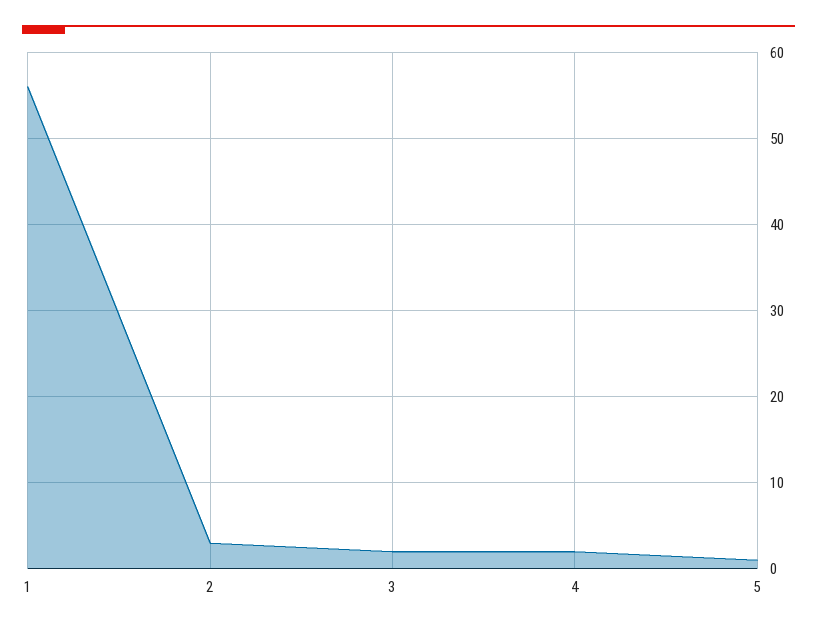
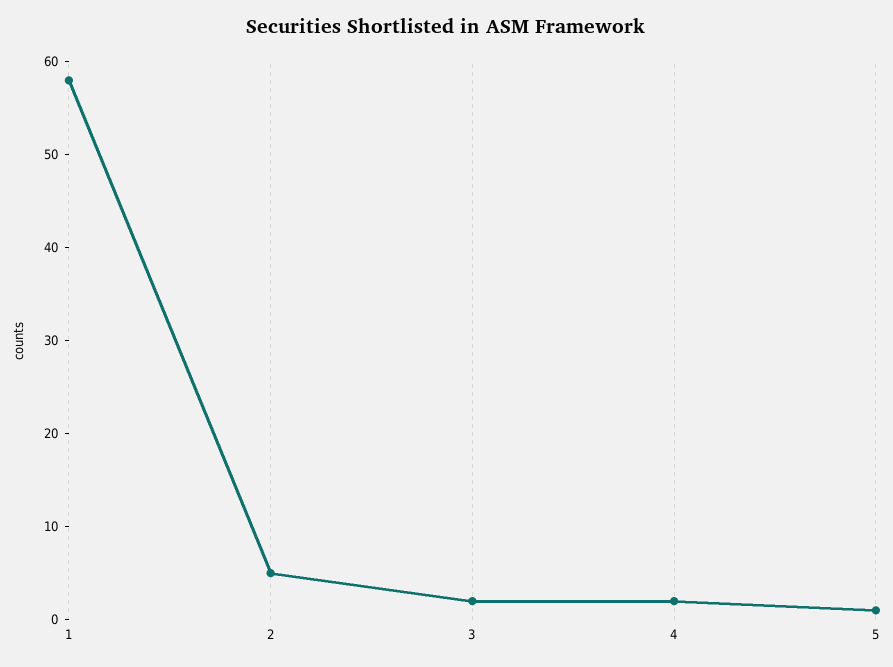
  {
-   "1": 56,
+   "1": 58,
-   "2": 3,
+   "2": 5,
    "3": 2,
    "4": 2,
    "5": 1
  }

